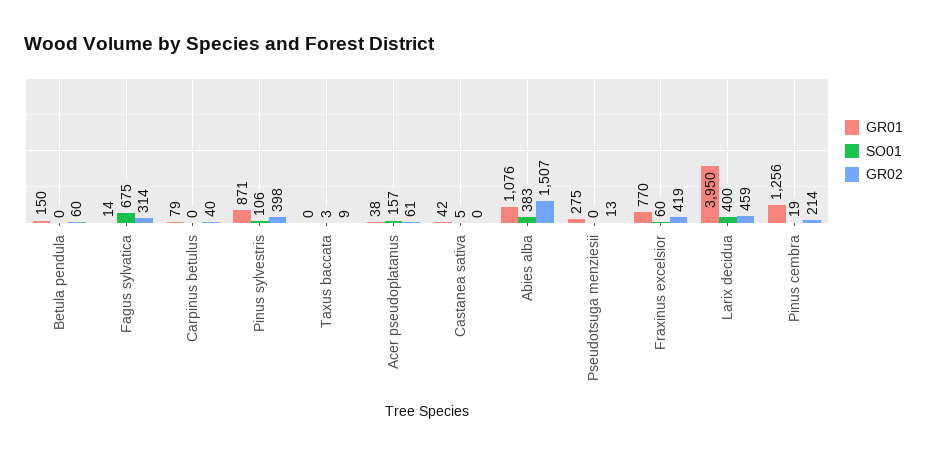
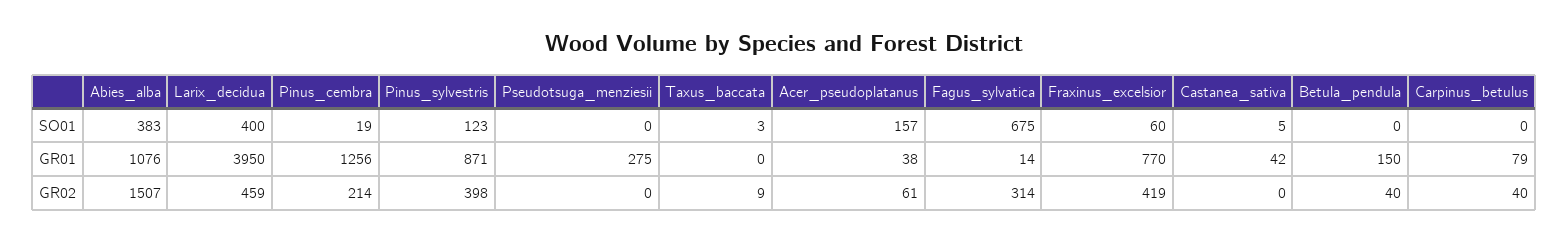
  {
    "GR01": {
      "Betula pendula": 150,
      "Fagus sylvatica": 14,
      "Carpinus betulus": 79,
      "Pinus sylvestris": 871,
      "Taxus baccata": 0,
      "Acer pseudoplatanus": 38,
      "Castanea sativa": 42,
      "Abies alba": 1076,
      "Pseudotsuga menziesii": 275,
      "Fraxinus excelsior": 770,
      "Larix decidua": 3950,
      "Pinus cembra": 1256
    },
    "SO01": {
      "Betula pendula": 0,
      "Fagus sylvatica": 675,
      "Carpinus betulus": 0,
-     "Pinus sylvestris": 106,
+     "Pinus sylvestris": 123,
      "Taxus baccata": 3,
      "Acer pseudoplatanus": 157,
      "Castanea sativa": 5,
      "Abies alba": 383,
      "Pseudotsuga menziesii": 0,
      "Fraxinus excelsior": 60,
      "Larix decidua": 400,
      "Pinus cembra": 19
    },
    "GR02": {
-     "Betula pendula": 60,
+     "Betula pendula": 40,
      "Fagus sylvatica": 314,
      "Carpinus betulus": 40,
      "Pinus sylvestris": 398,
      "Taxus baccata": 9,
      "Acer pseudoplatanus": 61,
      "Castanea sativa": 0,
      "Abies alba": 1507,
-     "Pseudotsuga menziesii": 13,
+     "Pseudotsuga menziesii": 0,
      "Fraxinus excelsior": 419,
      "Larix decidua": 459,
      "Pinus cembra": 214
    }
  }

